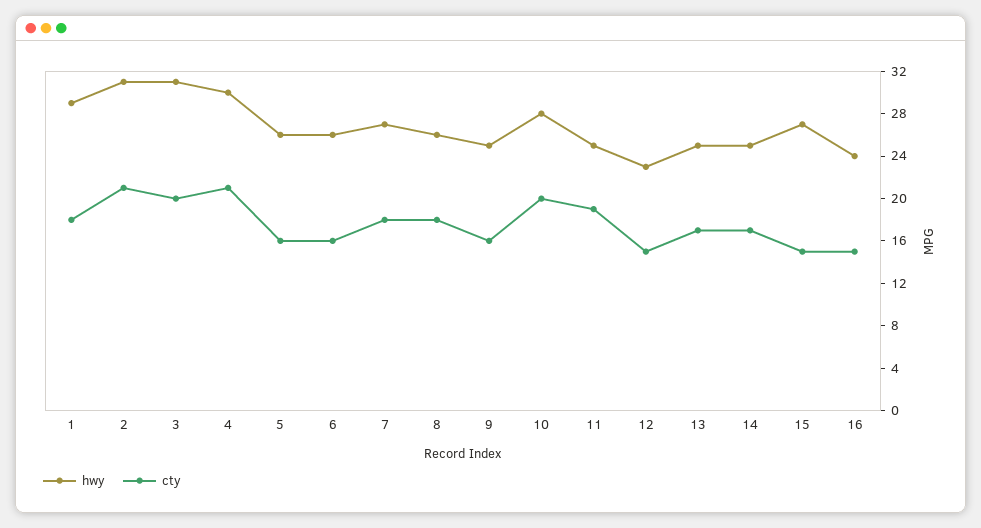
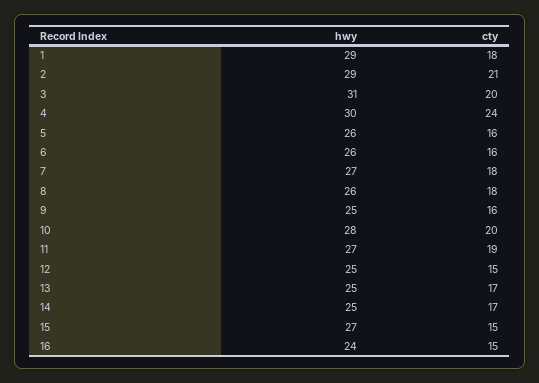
  {
    "hwy": {
      "1": 29,
-     "2": 31,
+     "2": 29,
      "3": 31,
      "4": 30,
      "5": 26,
      "6": 26,
      "7": 27,
      "8": 26,
      "9": 25,
      "10": 28,
-     "11": 25,
+     "11": 27,
-     "12": 23,
+     "12": 25,
      "13": 25,
      "14": 25,
      "15": 27,
      "16": 24
    },
    "cty": {
      "1": 18,
      "2": 21,
      "3": 20,
-     "4": 21,
+     "4": 24,
      "5": 16,
      "6": 16,
      "7": 18,
      "8": 18,
      "9": 16,
      "10": 20,
      "11": 19,
      "12": 15,
      "13": 17,
      "14": 17,
      "15": 15,
      "16": 15
    }
  }

